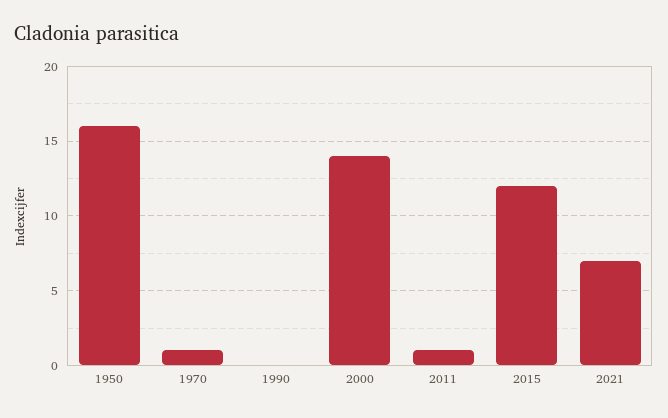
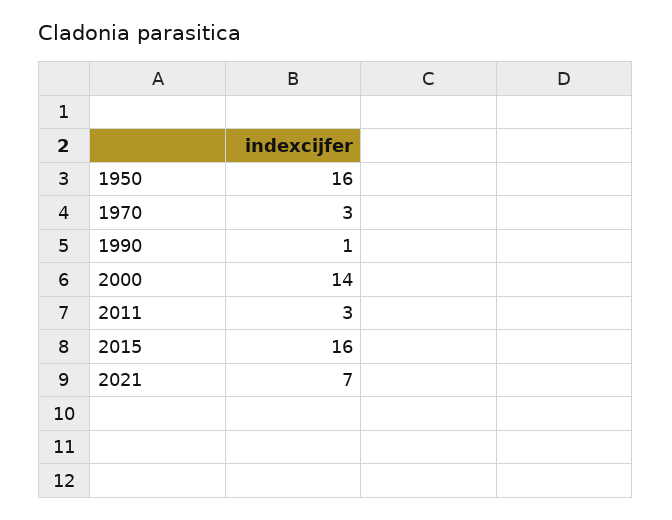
  {
    "1950": 16,
-   "1970": 1,
+   "1970": 3,
-   "1990": 0,
+   "1990": 1,
    "2000": 14,
-   "2011": 1,
+   "2011": 3,
-   "2015": 12,
+   "2015": 16,
    "2021": 7
  }

